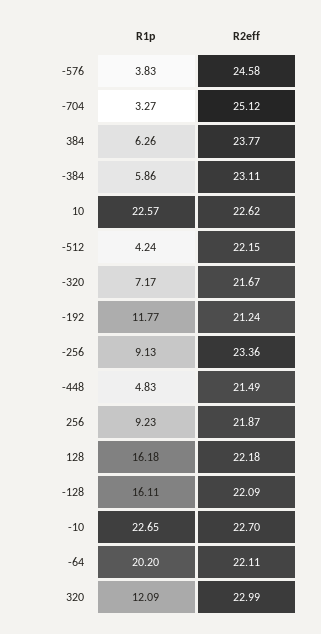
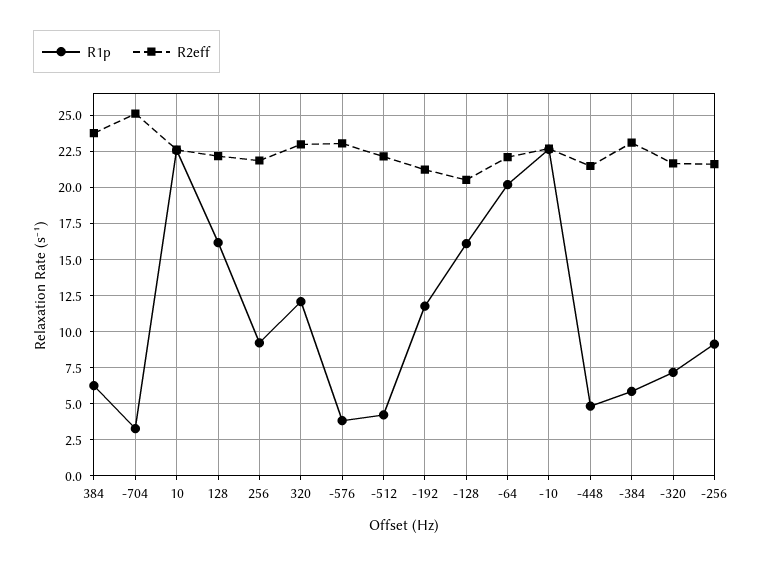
  {
    "R1p": {
      "-576": 3.83,
      "-704": 3.27,
      "384": 6.26,
      "-384": 5.86,
      "10": 22.57,
      "-512": 4.24,
      "-320": 7.17,
      "-192": 11.77,
      "-256": 9.13,
      "-448": 4.83,
      "256": 9.23,
      "128": 16.18,
      "-128": 16.11,
      "-10": 22.65,
      "-64": 20.2,
      "320": 12.09
    },
    "R2eff": {
-     "-576": 24.58,
+     "-576": 23,
      "-704": 25.12,
      "384": 23.77,
      "-384": 23.11,
      "10": 22.62,
      "-512": 22.15,
      "-320": 21.67,
      "-192": 21.24,
-     "-256": 23.36,
+     "-256": 21.5,
      "-448": 21.49,
      "256": 21.87,
      "128": 22.18,
-     "-128": 22.09,
+     "-128": 20.5,
      "-10": 22.7,
      "-64": 22.11,
      "320": 22.99
    }
  }

